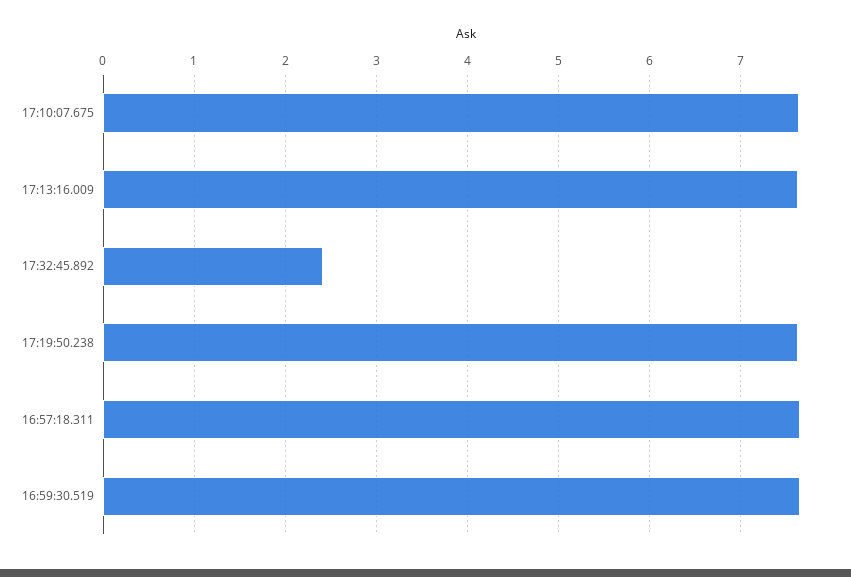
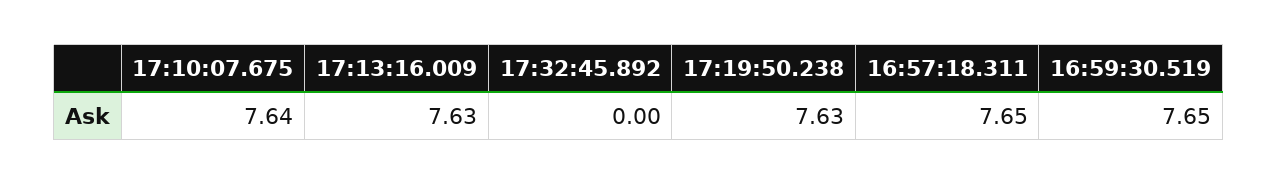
  {
    "17:10:07.675": 7.64,
    "17:13:16.009": 7.63,
-   "17:32:45.892": 2.4,
+   "17:32:45.892": 0,
    "17:19:50.238": 7.63,
    "16:57:18.311": 7.65,
    "16:59:30.519": 7.65
  }

